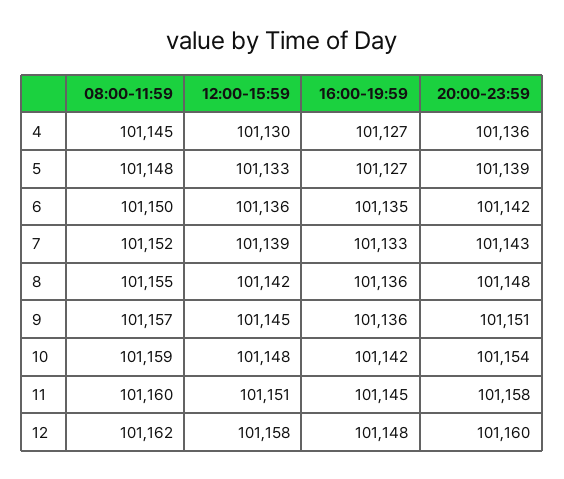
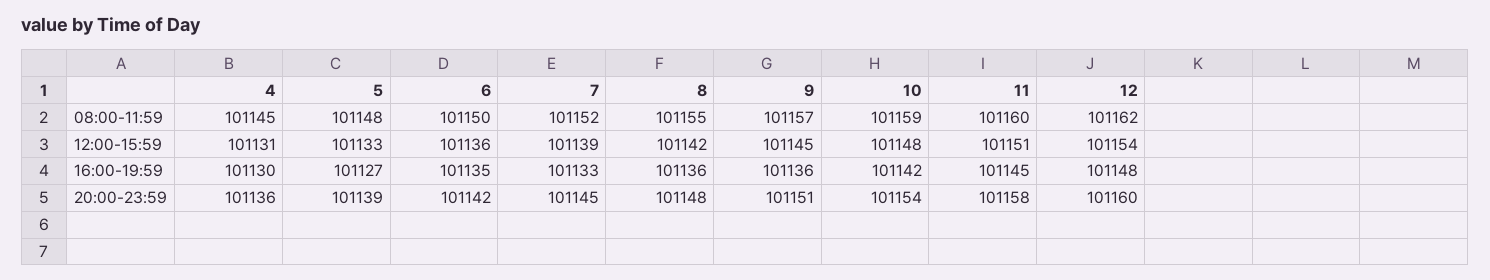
  {
    "08:00-11:59": {
      "4": 101145,
      "5": 101148,
      "6": 101150,
      "7": 101152,
      "8": 101155,
      "9": 101157,
      "10": 101159,
      "11": 101160,
      "12": 101162
    },
    "12:00-15:59": {
-     "4": 101130,
+     "4": 101131,
      "5": 101133,
      "6": 101136,
      "7": 101139,
      "8": 101142,
      "9": 101145,
      "10": 101148,
      "11": 101151,
-     "12": 101158
+     "12": 101154
    },
    "16:00-19:59": {
-     "4": 101127,
+     "4": 101130,
      "5": 101127,
      "6": 101135,
      "7": 101133,
      "8": 101136,
      "9": 101136,
      "10": 101142,
      "11": 101145,
      "12": 101148
    },
    "20:00-23:59": {
      "4": 101136,
      "5": 101139,
      "6": 101142,
-     "7": 101143,
+     "7": 101145,
      "8": 101148,
      "9": 101151,
      "10": 101154,
      "11": 101158,
      "12": 101160
    }
  }

